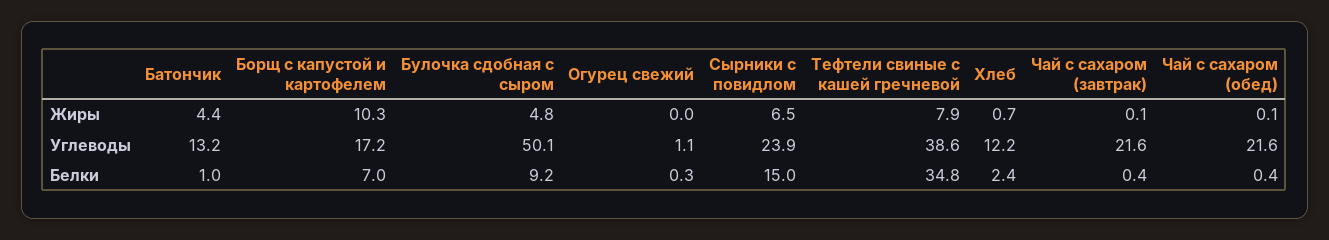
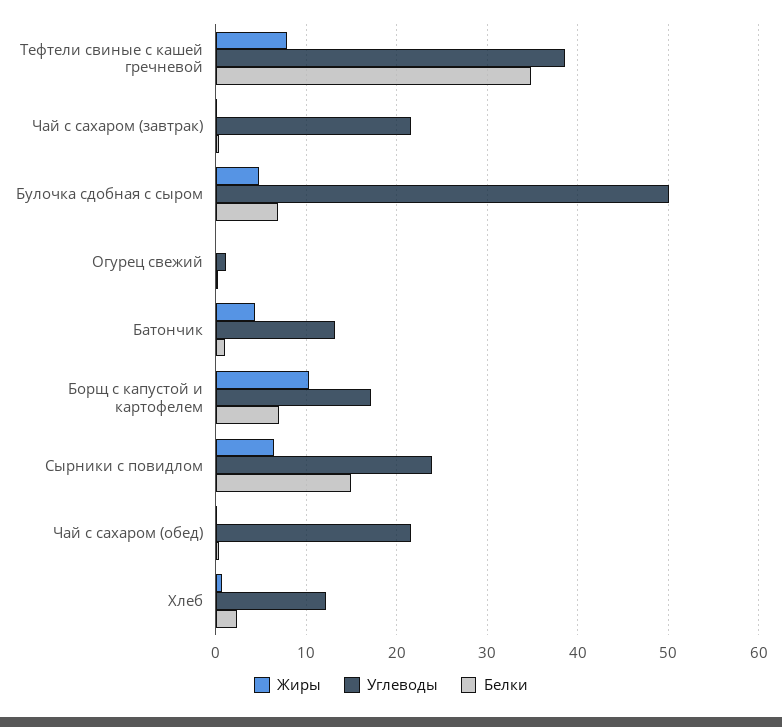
  {
    "Жиры": {
      "Батончик": 4.4,
      "Борщ с капустой и картофелем": 10.3,
      "Булочка сдобная с сыром": 4.8,
      "Огурец свежий": 0,
      "Сырники с повидлом": 6.5,
      "Тефтели свиные с кашей гречневой": 7.9,
      "Хлеб": 0.7,
      "Чай с сахаром (завтрак)": 0.1,
      "Чай с сахаром (обед)": 0.1
    },
    "Углеводы": {
      "Батончик": 13.2,
      "Борщ с капустой и картофелем": 17.2,
      "Булочка сдобная с сыром": 50.1,
      "Огурец свежий": 1.1,
      "Сырники с повидлом": 23.9,
      "Тефтели свиные с кашей гречневой": 38.6,
      "Хлеб": 12.2,
      "Чай с сахаром (завтрак)": 21.6,
      "Чай с сахаром (обед)": 21.6
    },
    "Белки": {
      "Батончик": 1,
      "Борщ с капустой и картофелем": 7,
-     "Булочка сдобная с сыром": 9.2,
+     "Булочка сдобная с сыром": 7,
      "Огурец свежий": 0.3,
      "Сырники с повидлом": 15,
      "Тефтели свиные с кашей гречневой": 34.8,
      "Хлеб": 2.4,
      "Чай с сахаром (завтрак)": 0.4,
      "Чай с сахаром (обед)": 0.4
    }
  }

